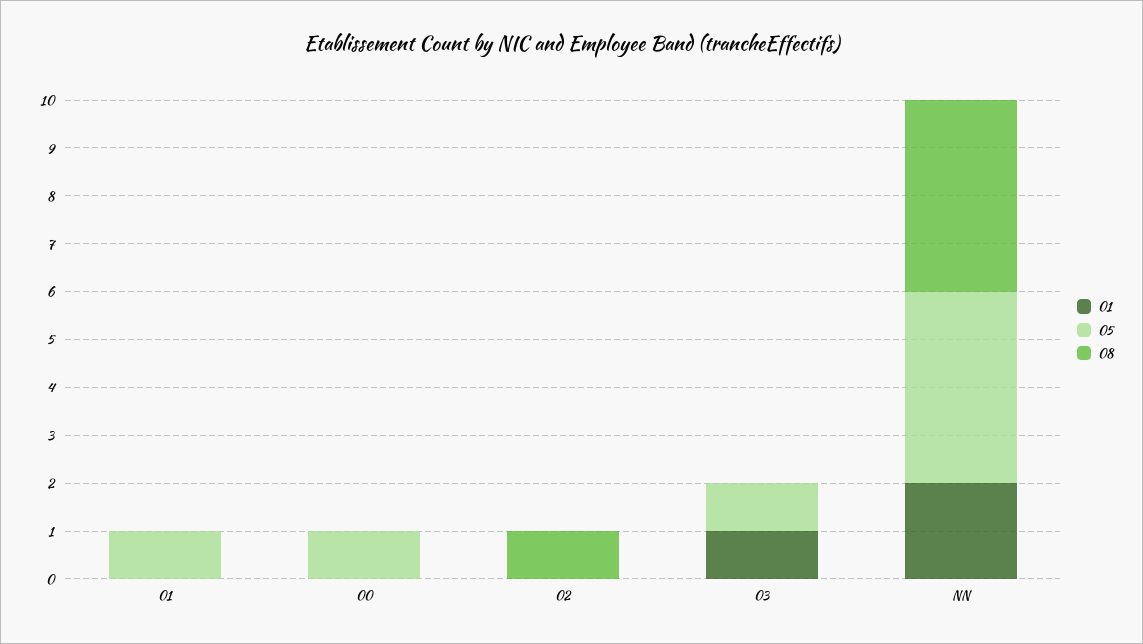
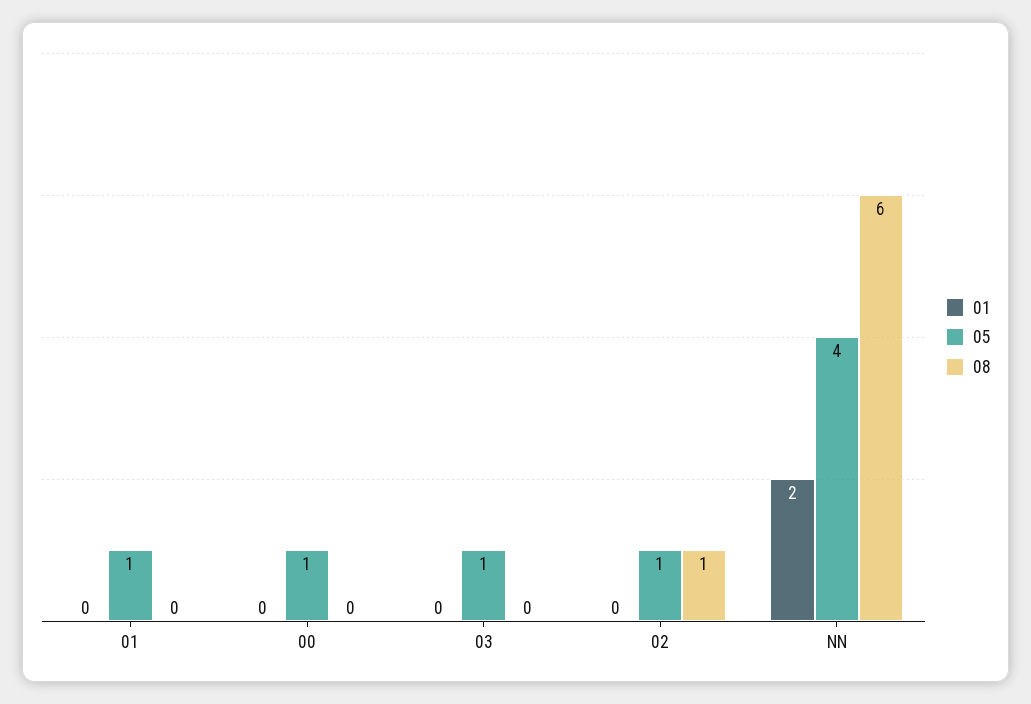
  {
    "01": {
      "01": 0,
      "00": 0,
      "02": 0,
-     "03": 1,
+     "03": 0,
      "NN": 2
    },
    "05": {
      "01": 1,
      "00": 1,
-     "02": 0,
+     "02": 1,
      "03": 1,
      "NN": 4
    },
    "08": {
      "01": 0,
      "00": 0,
      "02": 1,
      "03": 0,
-     "NN": 4
+     "NN": 6
    }
  }

